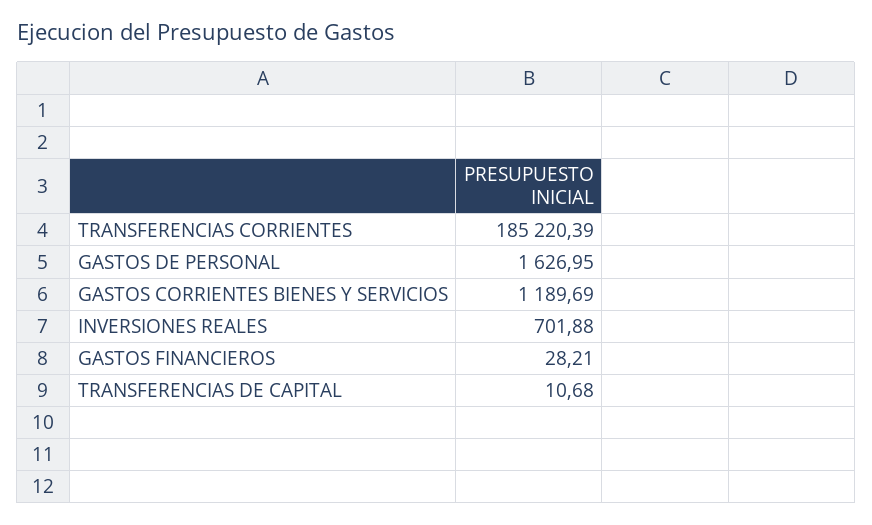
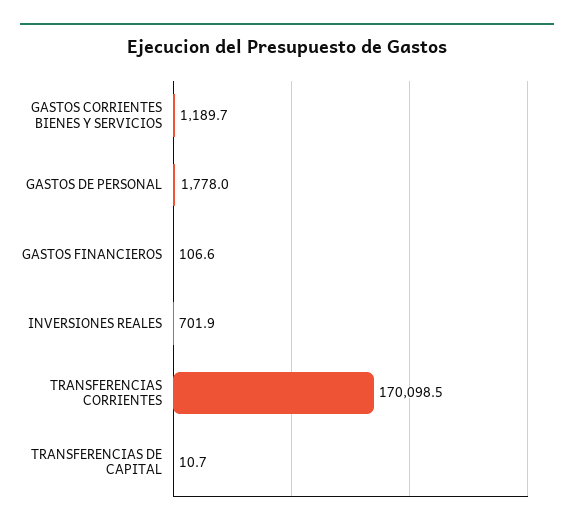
  {
-   "TRANSFERENCIAS CORRIENTES": 185220.39,
+   "TRANSFERENCIAS CORRIENTES": 170098.5,
-   "GASTOS DE PERSONAL": 1626.95,
+   "GASTOS DE PERSONAL": 1778,
    "GASTOS CORRIENTES BIENES Y SERVICIOS": 1189.69,
    "INVERSIONES REALES": 701.88,
-   "GASTOS FINANCIEROS": 28.21,
+   "GASTOS FINANCIEROS": 106.6,
    "TRANSFERENCIAS DE CAPITAL": 10.68
  }

